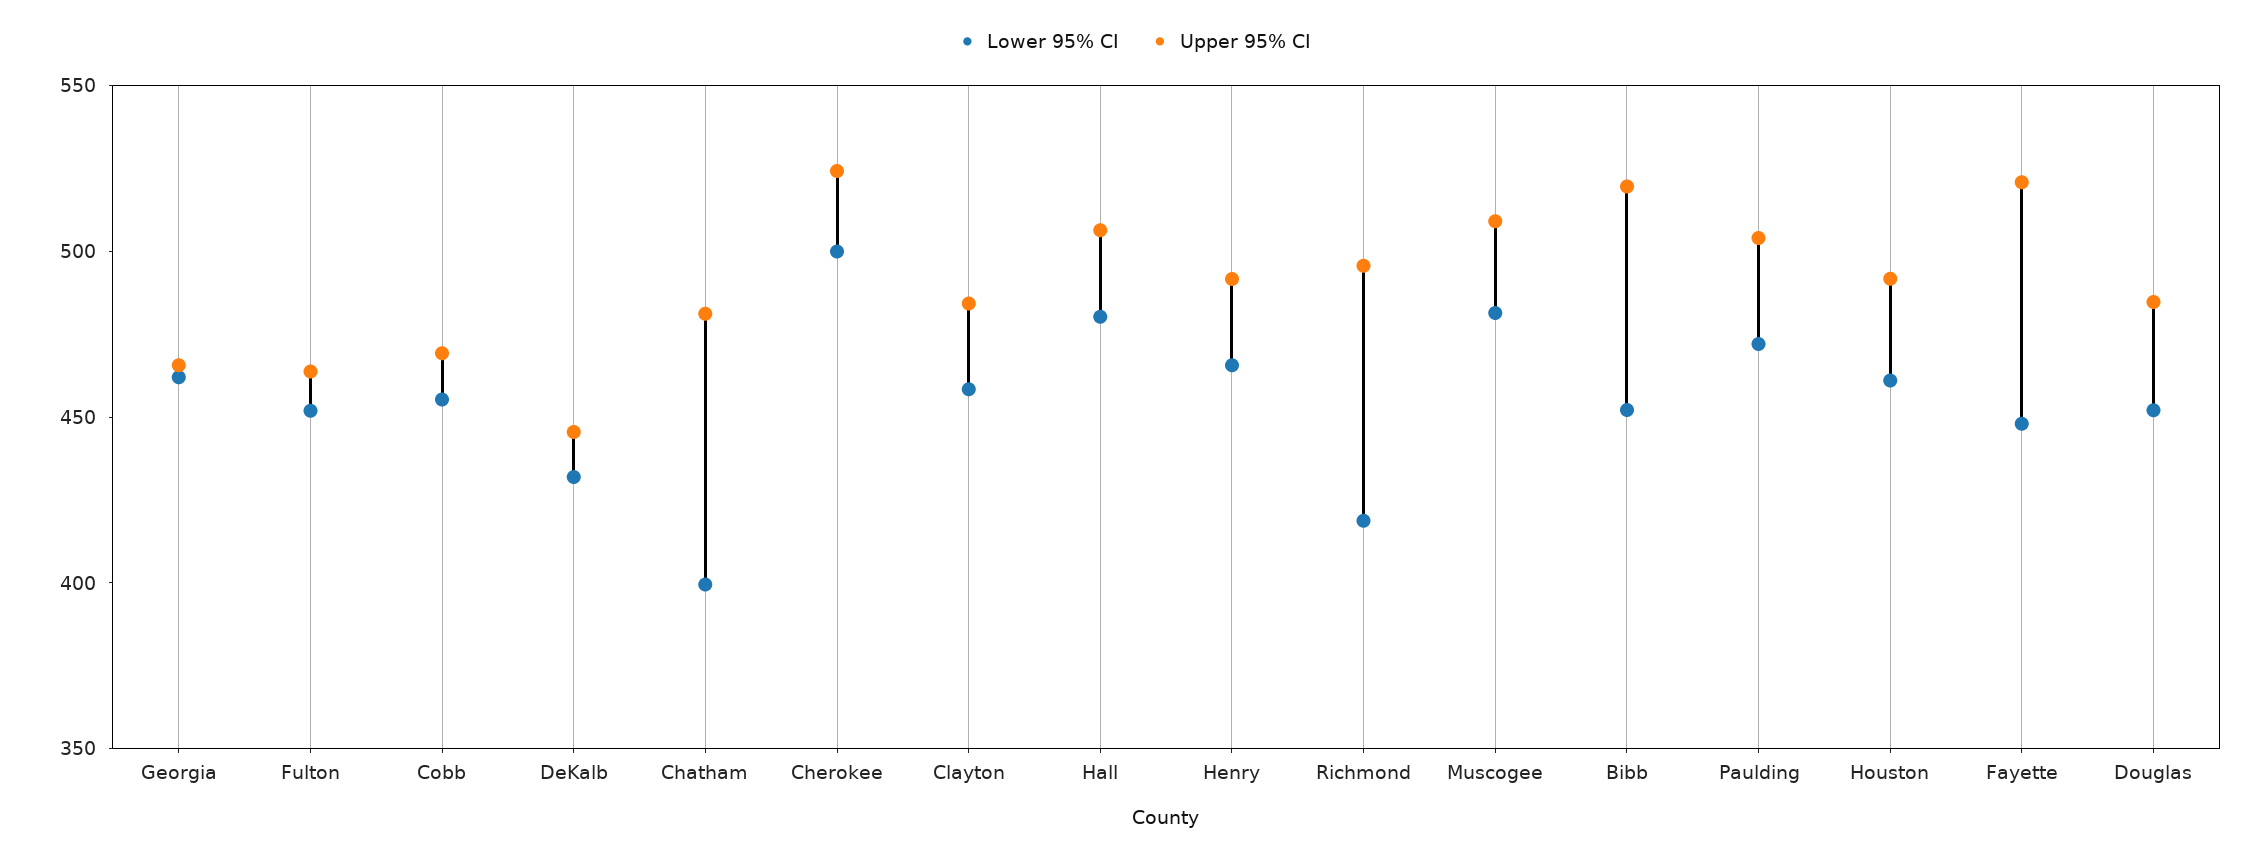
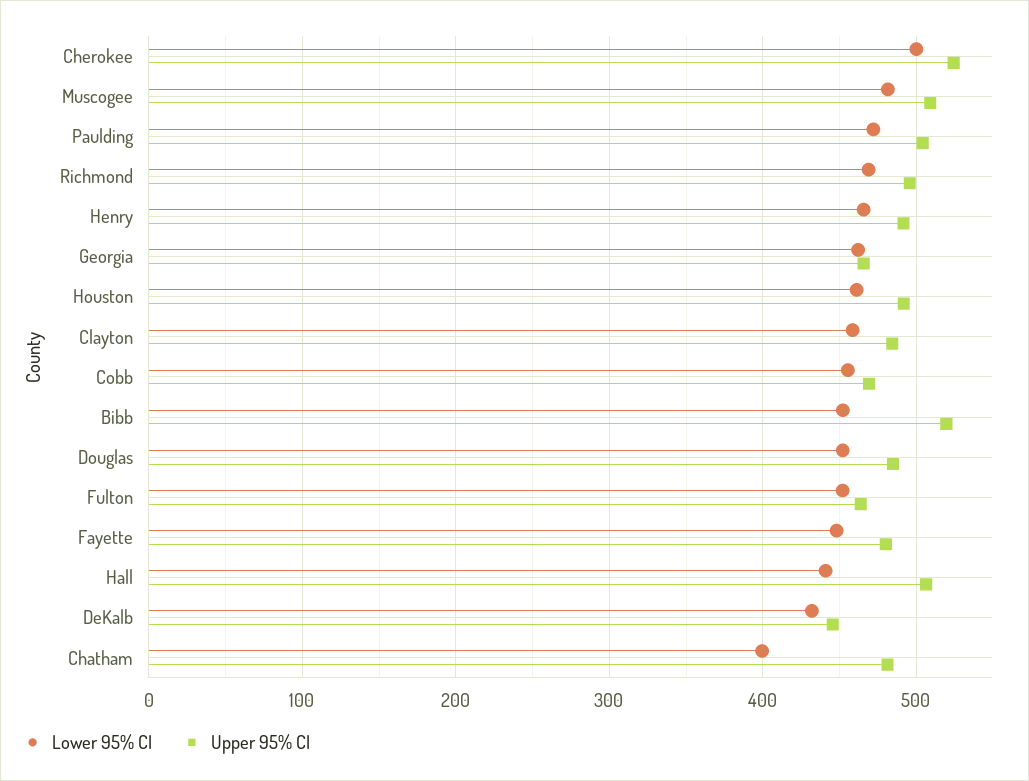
  {
    "Lower 95% CI": {
      "Georgia": 460,
      "Fulton": 450,
      "Cobb": 460,
      "DeKalb": 430,
      "Chatham": 400,
      "Cherokee": 500,
      "Clayton": 460,
-     "Hall": 480,
+     "Hall": 440,
      "Henry": 470,
-     "Richmond": 420,
+     "Richmond": 470,
      "Muscogee": 480,
      "Bibb": 450,
      "Paulding": 470,
      "Houston": 460,
      "Fayette": 450,
      "Douglas": 450
    },
    "Upper 95% CI": {
      "Georgia": 470,
      "Fulton": 460,
      "Cobb": 470,
      "DeKalb": 450,
      "Chatham": 480,
      "Cherokee": 520,
      "Clayton": 480,
      "Hall": 510,
      "Henry": 490,
      "Richmond": 500,
      "Muscogee": 510,
      "Bibb": 520,
      "Paulding": 500,
      "Houston": 490,
-     "Fayette": 520,
+     "Fayette": 480,
      "Douglas": 480
    }
  }

